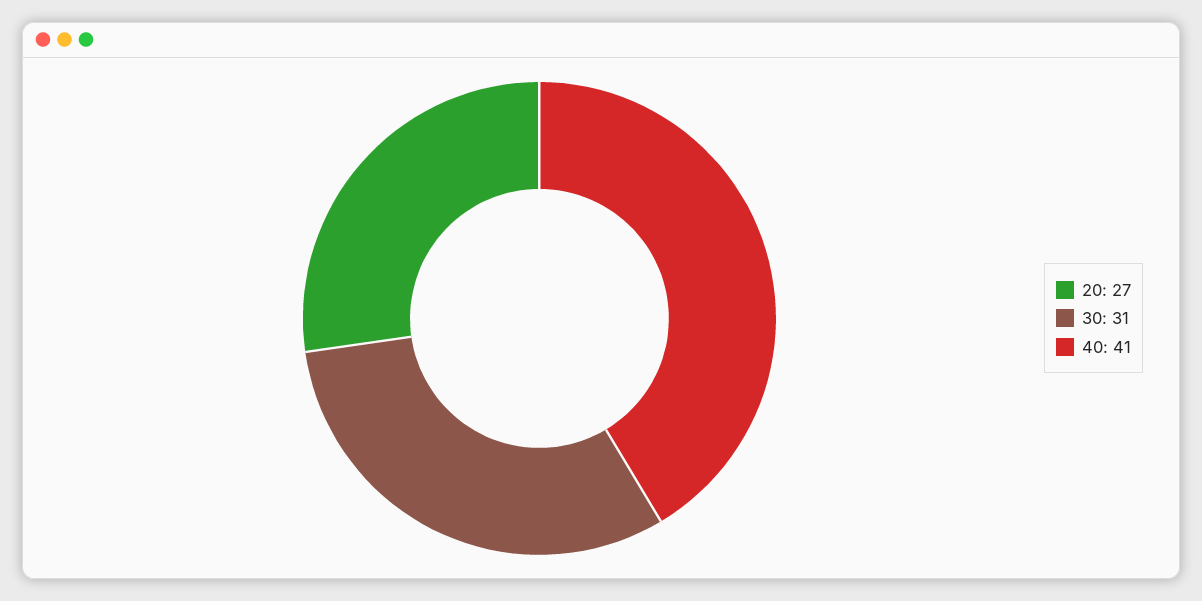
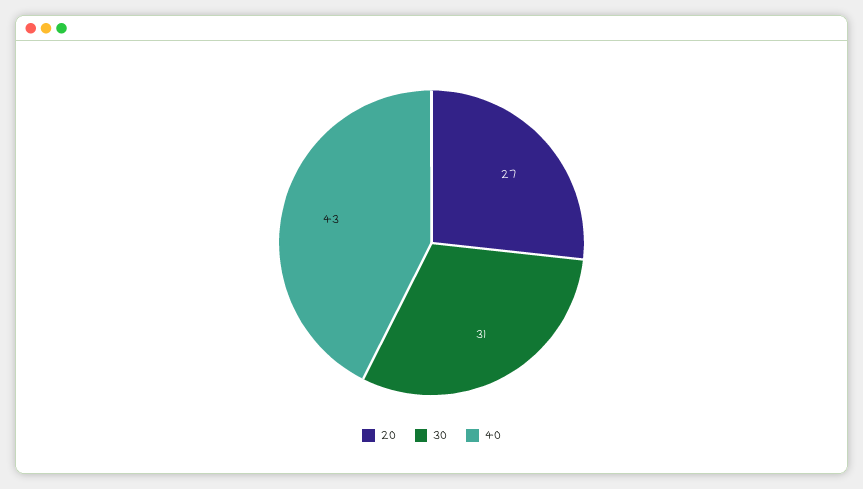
  {
    "20": 27,
    "30": 31,
-   "40": 41
+   "40": 43
  }

